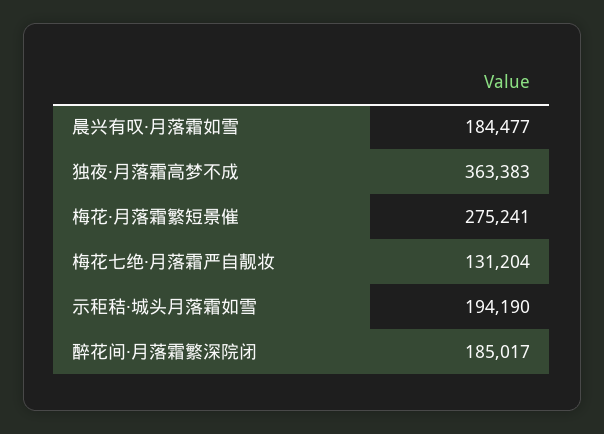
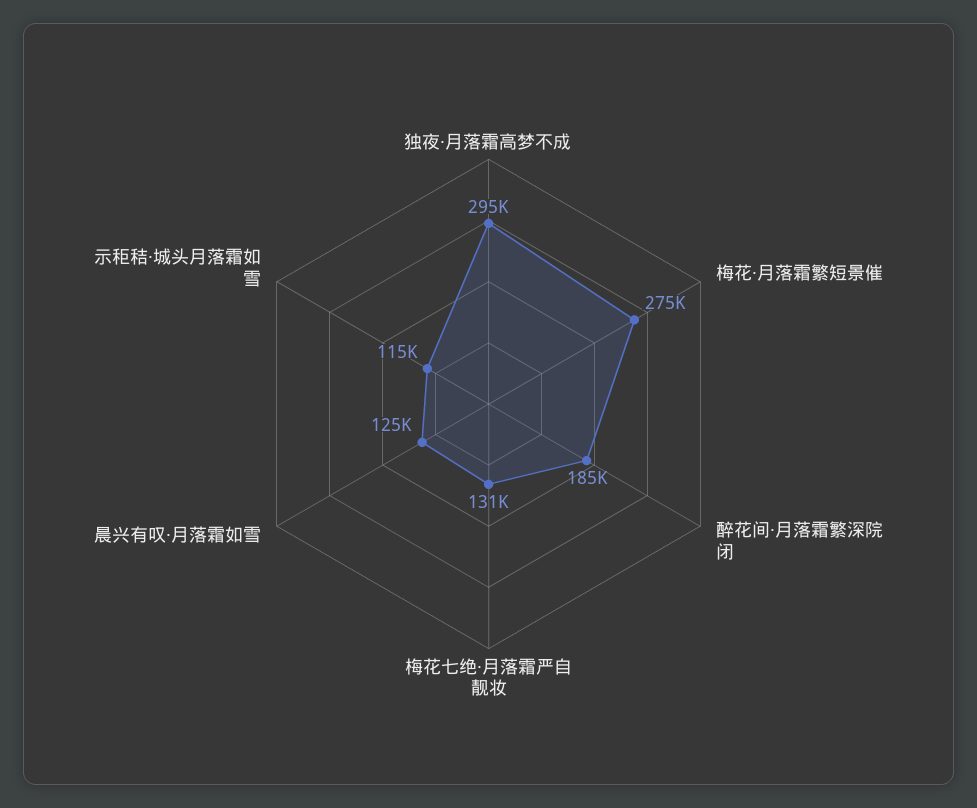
  {
-   "晨兴有叹·月落霜如雪": 184477,
+   "晨兴有叹·月落霜如雪": 125000,
-   "独夜·月落霜高梦不成": 363383,
+   "独夜·月落霜高梦不成": 295000,
    "梅花·月落霜繁短景催": 275241,
    "梅花七绝·月落霜严自靓妆": 131204,
-   "示秬秸·城头月落霜如雪": 194190,
+   "示秬秸·城头月落霜如雪": 115000,
    "醉花间·月落霜繁深院闭": 185017
  }

